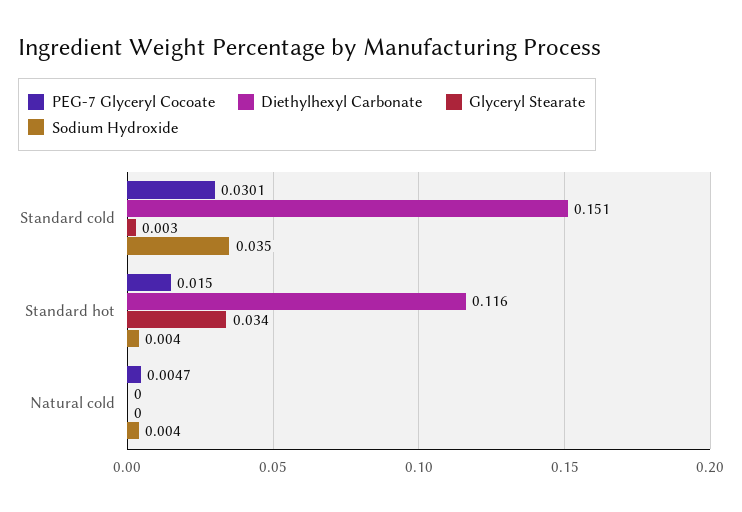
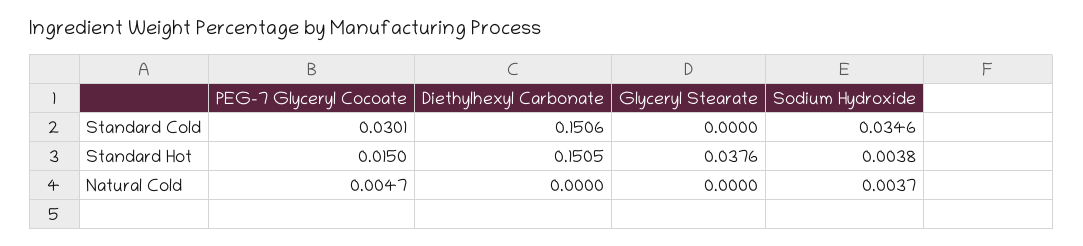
  {
    "PEG-7 Glyceryl Cocoate": {
      "Standard cold": 0.0301,
      "Standard hot": 0.015,
      "Natural cold": 0.0047
    },
    "Diethylhexyl Carbonate": {
      "Standard cold": 0.1506,
-     "Standard hot": 0.116,
+     "Standard hot": 0.1505,
      "Natural cold": 0
    },
    "Glyceryl Stearate": {
-     "Standard cold": 0.003,
+     "Standard cold": 0,
-     "Standard hot": 0.034,
+     "Standard hot": 0.0376,
      "Natural cold": 0
    },
    "Sodium Hydroxide": {
      "Standard cold": 0.0346,
      "Standard hot": 0.0038,
      "Natural cold": 0.0037
    }
  }

